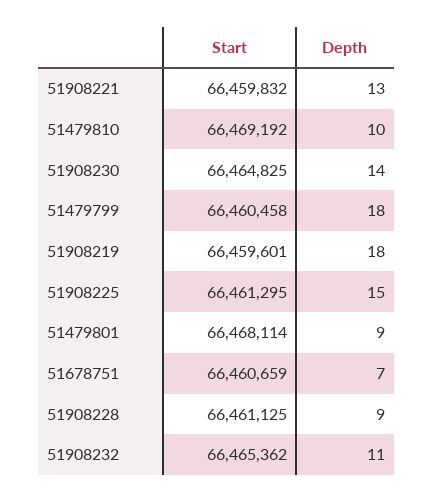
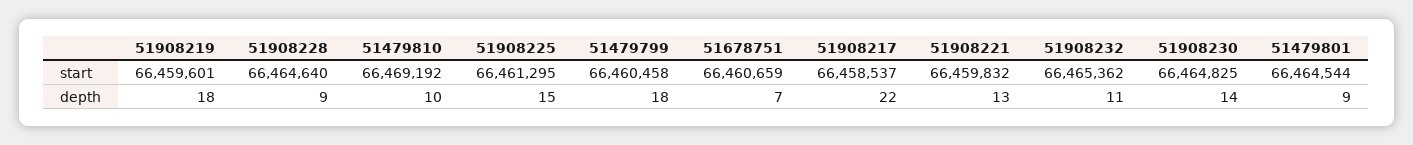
  {
    "Start": {
      "51908221": 66459832,
      "51479810": 66469192,
      "51908230": 66464825,
      "51479799": 66460458,
      "51908219": 66459601,
      "51908225": 66461295,
-     "51479801": 66468114,
+     "51479801": 66464544,
      "51678751": 66460659,
-     "51908228": 66461125,
+     "51908228": 66464640,
-     "51908232": 66465362
+     "51908232": 66465362,
+     "51908217": 66458537
    },
    "Depth": {
      "51908221": 13,
      "51479810": 10,
      "51908230": 14,
      "51479799": 18,
      "51908219": 18,
      "51908225": 15,
      "51479801": 9,
      "51678751": 7,
      "51908228": 9,
-     "51908232": 11
+     "51908232": 11,
+     "51908217": 22
    }
  }

